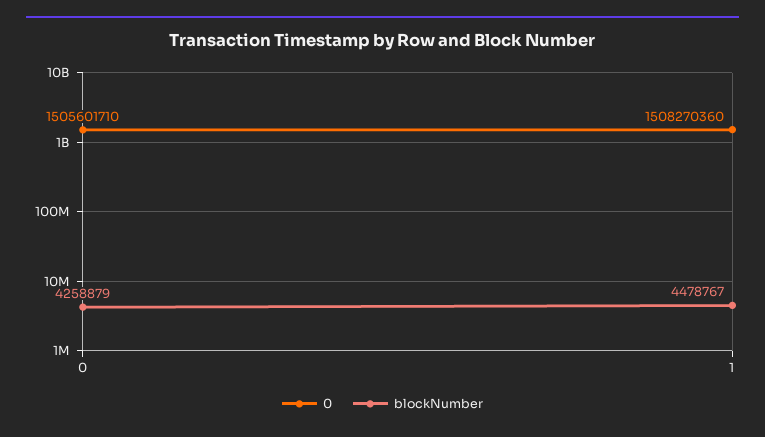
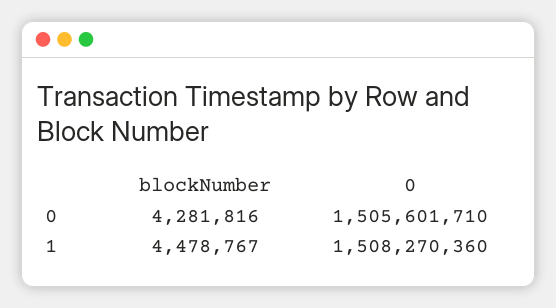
  {
    "0": {
      "0": 1505601710,
      "1": 1508270360
    },
    "blockNumber": {
-     "0": 4258879,
+     "0": 4281816,
      "1": 4478767
    }
  }

